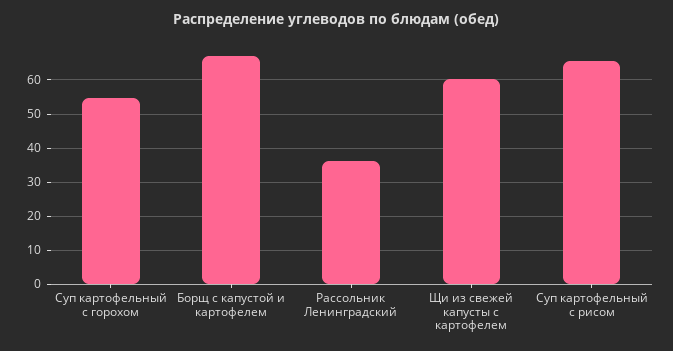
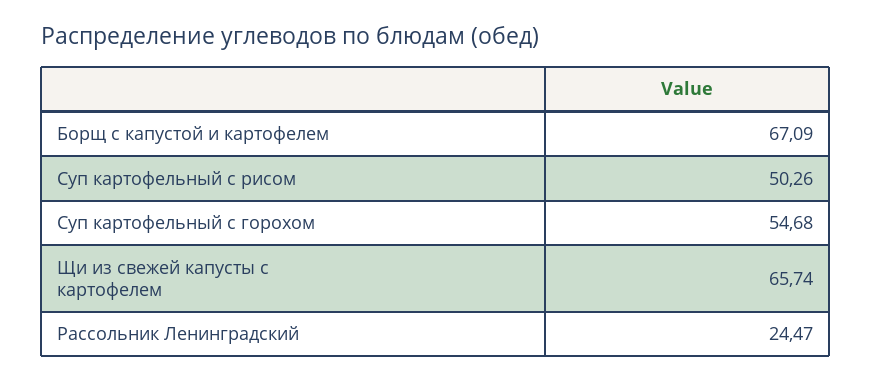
  {
    "Суп картофельный с горохом": 54.68,
    "Борщ с капустой и картофелем": 67.09,
-   "Рассольник Ленинградский": 36,
+   "Рассольник Ленинградский": 24.47,
-   "Щи из свежей капусты с картофелем": 60,
+   "Щи из свежей капусты с картофелем": 65.74,
-   "Суп картофельный с рисом": 66
+   "Суп картофельный с рисом": 50.26
  }

